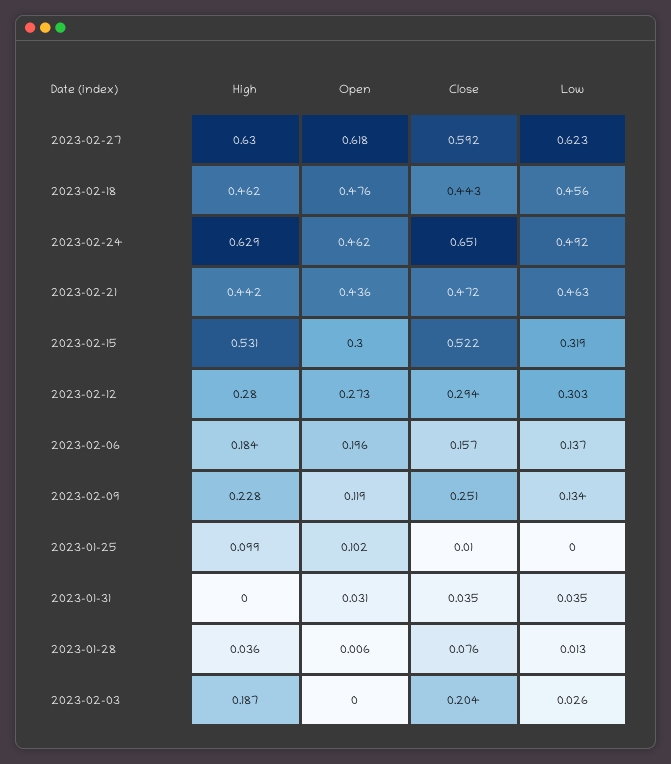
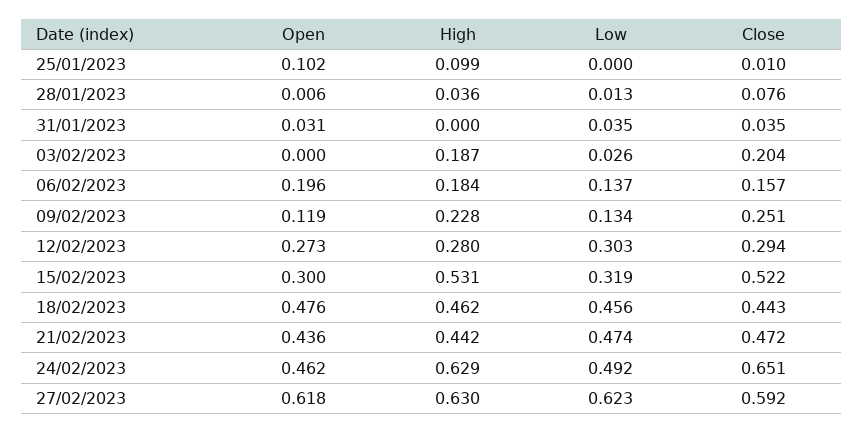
  {
    "High": {
      "2023-02-27": 0.63,
      "2023-02-18": 0.462,
      "2023-02-24": 0.629,
      "2023-02-21": 0.442,
      "2023-02-15": 0.531,
      "2023-02-12": 0.28,
      "2023-02-06": 0.184,
      "2023-02-09": 0.228,
      "2023-01-25": 0.099,
      "2023-01-31": 0,
      "2023-01-28": 0.036,
      "2023-02-03": 0.187
    },
    "Open": {
      "2023-02-27": 0.618,
      "2023-02-18": 0.476,
      "2023-02-24": 0.462,
      "2023-02-21": 0.436,
      "2023-02-15": 0.3,
      "2023-02-12": 0.273,
      "2023-02-06": 0.196,
      "2023-02-09": 0.119,
      "2023-01-25": 0.102,
      "2023-01-31": 0.031,
      "2023-01-28": 0.006,
      "2023-02-03": 0
    },
    "Close": {
      "2023-02-27": 0.592,
      "2023-02-18": 0.443,
      "2023-02-24": 0.651,
      "2023-02-21": 0.472,
      "2023-02-15": 0.522,
      "2023-02-12": 0.294,
      "2023-02-06": 0.157,
      "2023-02-09": 0.251,
      "2023-01-25": 0.01,
      "2023-01-31": 0.035,
      "2023-01-28": 0.076,
      "2023-02-03": 0.204
    },
    "Low": {
      "2023-02-27": 0.623,
      "2023-02-18": 0.456,
      "2023-02-24": 0.492,
-     "2023-02-21": 0.463,
+     "2023-02-21": 0.474,
      "2023-02-15": 0.319,
      "2023-02-12": 0.303,
      "2023-02-06": 0.137,
      "2023-02-09": 0.134,
      "2023-01-25": 0,
      "2023-01-31": 0.035,
      "2023-01-28": 0.013,
      "2023-02-03": 0.026
    }
  }

